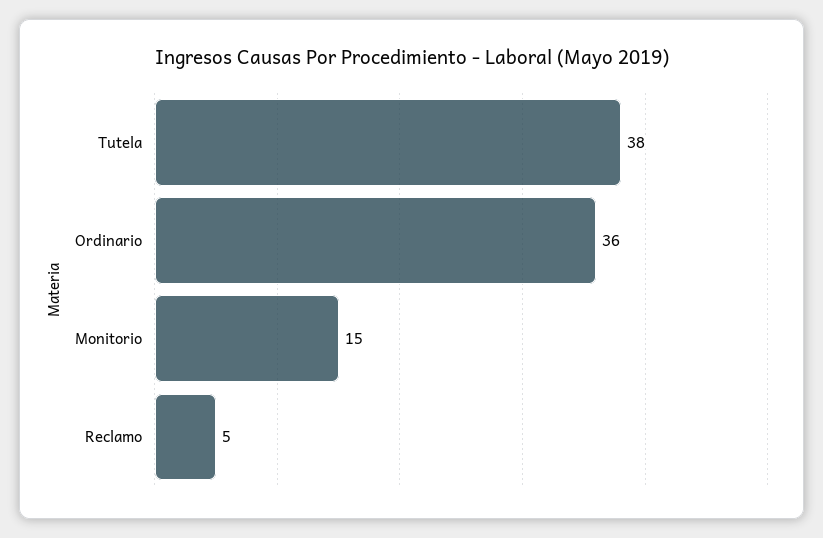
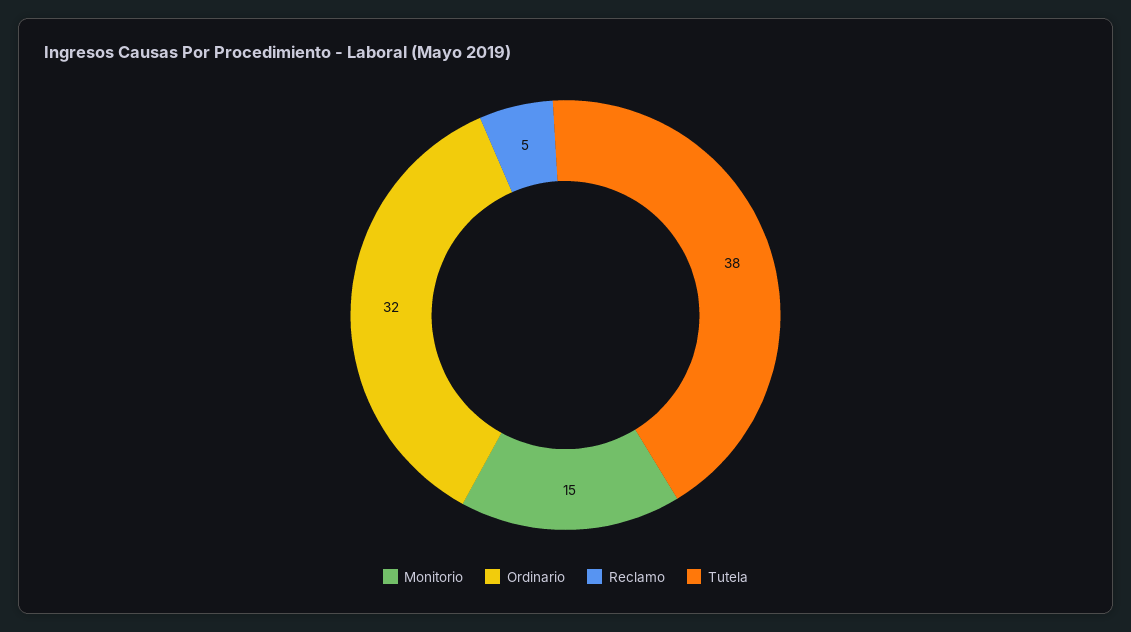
  {
    "Tutela": 38,
-   "Ordinario": 36,
+   "Ordinario": 32,
    "Monitorio": 15,
    "Reclamo": 5
  }

